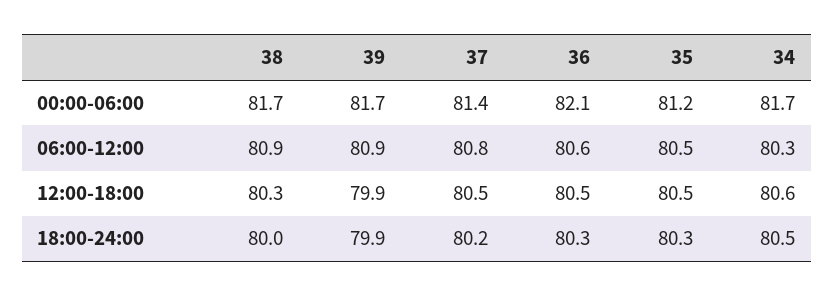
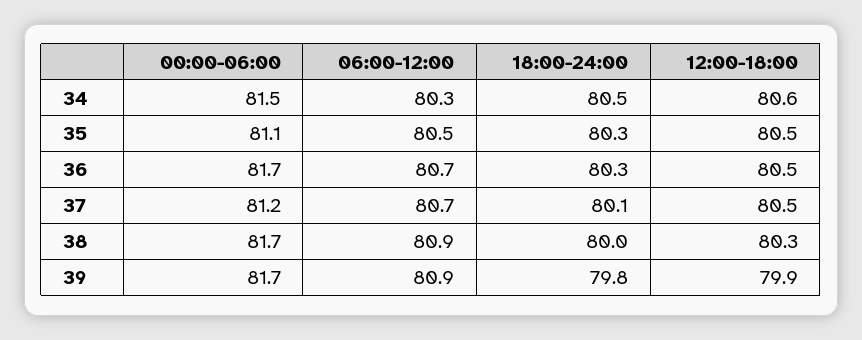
  {
    "38": {
      "00:00-06:00": 81.7,
      "06:00-12:00": 80.9,
      "12:00-18:00": 80.3,
      "18:00-24:00": 80
    },
    "39": {
      "00:00-06:00": 81.7,
      "06:00-12:00": 80.9,
      "12:00-18:00": 79.9,
-     "18:00-24:00": 79.9
+     "18:00-24:00": 79.8
    },
    "37": {
-     "00:00-06:00": 81.4,
+     "00:00-06:00": 81.2,
-     "06:00-12:00": 80.8,
+     "06:00-12:00": 80.7,
      "12:00-18:00": 80.5,
-     "18:00-24:00": 80.2
+     "18:00-24:00": 80.1
    },
    "36": {
-     "00:00-06:00": 82.1,
+     "00:00-06:00": 81.7,
-     "06:00-12:00": 80.6,
+     "06:00-12:00": 80.7,
      "12:00-18:00": 80.5,
      "18:00-24:00": 80.3
    },
    "35": {
-     "00:00-06:00": 81.2,
+     "00:00-06:00": 81.1,
      "06:00-12:00": 80.5,
      "12:00-18:00": 80.5,
      "18:00-24:00": 80.3
    },
    "34": {
-     "00:00-06:00": 81.7,
+     "00:00-06:00": 81.5,
      "06:00-12:00": 80.3,
      "12:00-18:00": 80.6,
      "18:00-24:00": 80.5
    }
  }

